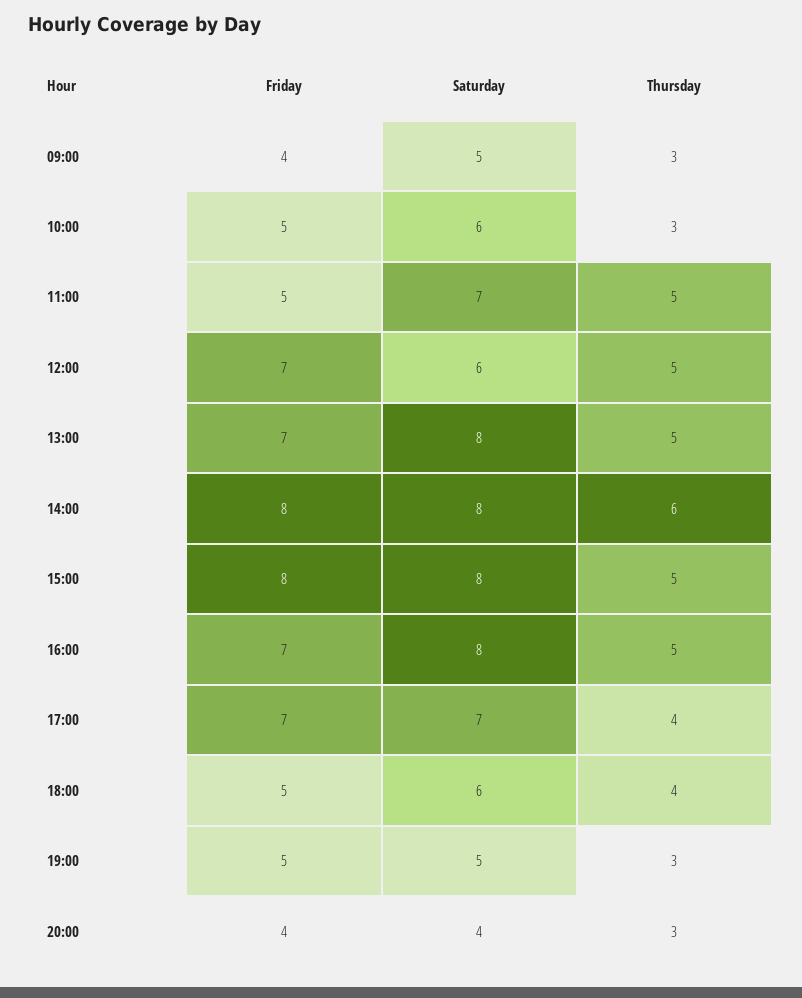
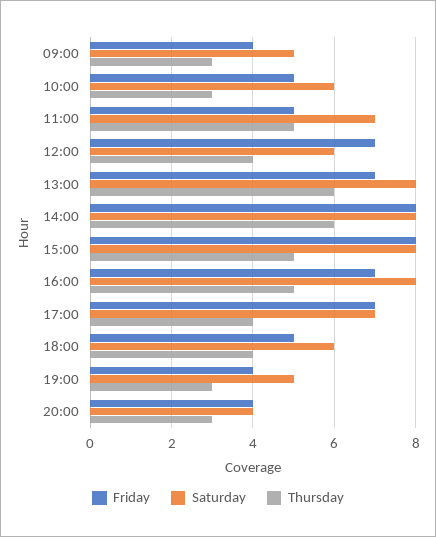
  {
    "Friday": {
      "09:00": 4,
      "10:00": 5,
      "11:00": 5,
      "12:00": 7,
      "13:00": 7,
      "14:00": 8,
      "15:00": 8,
      "16:00": 7,
      "17:00": 7,
      "18:00": 5,
-     "19:00": 5,
+     "19:00": 4,
      "20:00": 4
    },
    "Saturday": {
      "09:00": 5,
      "10:00": 6,
      "11:00": 7,
      "12:00": 6,
      "13:00": 8,
      "14:00": 8,
      "15:00": 8,
      "16:00": 8,
      "17:00": 7,
      "18:00": 6,
      "19:00": 5,
      "20:00": 4
    },
    "Thursday": {
      "09:00": 3,
      "10:00": 3,
      "11:00": 5,
-     "12:00": 5,
+     "12:00": 4,
-     "13:00": 5,
+     "13:00": 6,
      "14:00": 6,
      "15:00": 5,
      "16:00": 5,
      "17:00": 4,
      "18:00": 4,
      "19:00": 3,
      "20:00": 3
    }
  }

